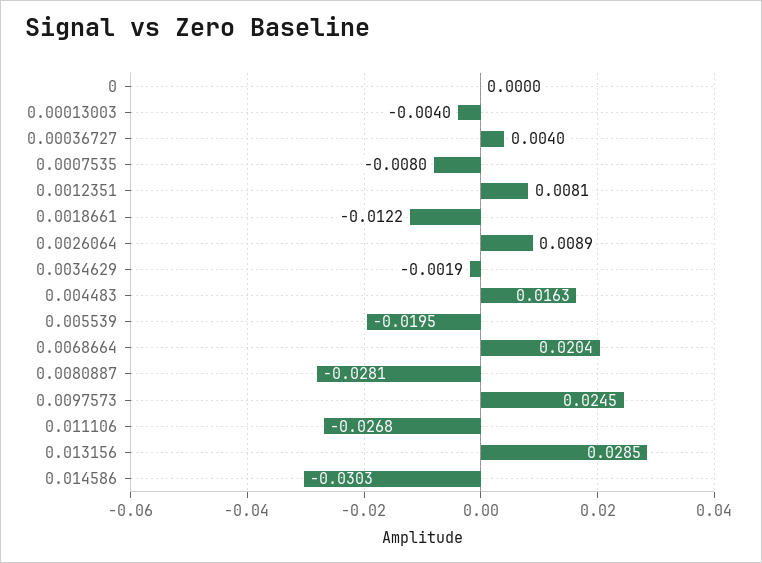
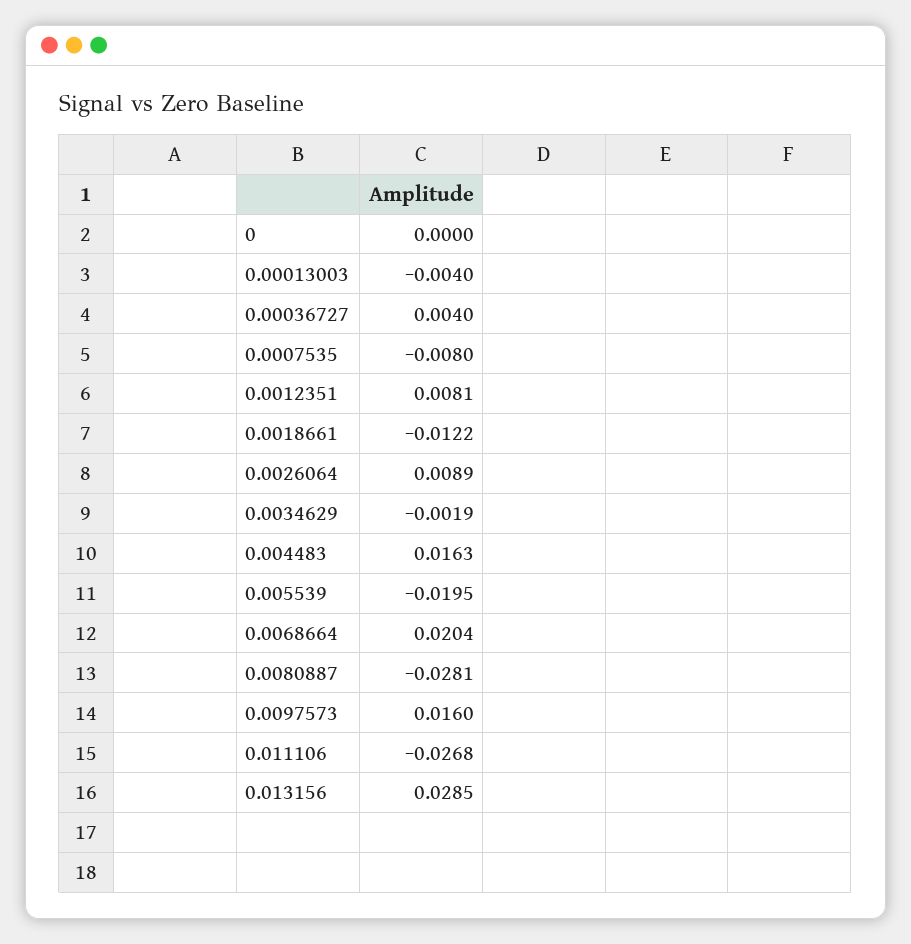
  {
    "0": 0,
    "0.00013003": -0.004,
    "0.00036727": 0.004,
    "0.0007535": -0.008,
    "0.0012351": 0.0081,
    "0.0018661": -0.0122,
    "0.0026064": 0.0089,
    "0.0034629": -0.0019,
    "0.004483": 0.0163,
    "0.005539": -0.0195,
    "0.0068664": 0.0204,
    "0.0080887": -0.0281,
-   "0.0097573": 0.0245,
+   "0.0097573": 0.016,
    "0.011106": -0.0268,
-   "0.013156": 0.0285,
+   "0.013156": 0.0285
-   "0.014586": -0.0303
  }

